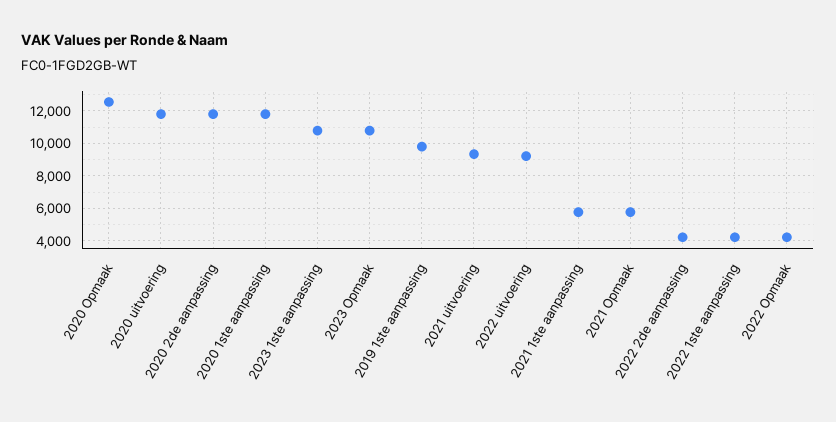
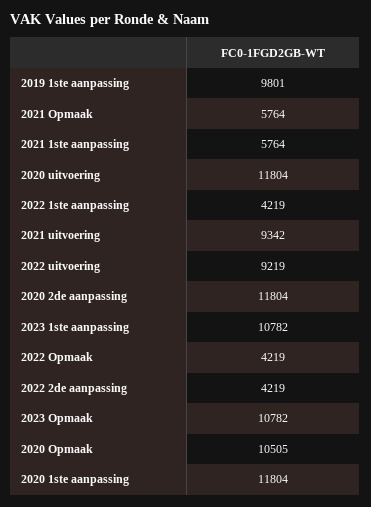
  {
-   "2020 Opmaak": 12500,
+   "2020 Opmaak": 10505,
    "2020 uitvoering": 11804,
    "2020 2de aanpassing": 11804,
    "2020 1ste aanpassing": 11804,
    "2023 1ste aanpassing": 10782,
    "2023 Opmaak": 10782,
    "2019 1ste aanpassing": 9801,
    "2021 uitvoering": 9342,
    "2022 uitvoering": 9219,
    "2021 1ste aanpassing": 5764,
    "2021 Opmaak": 5764,
    "2022 2de aanpassing": 4219,
    "2022 1ste aanpassing": 4219,
    "2022 Opmaak": 4219
  }

